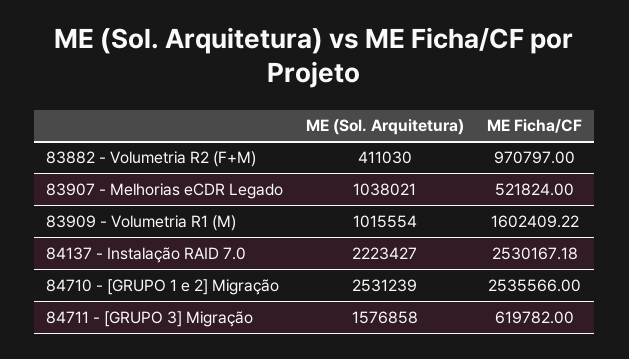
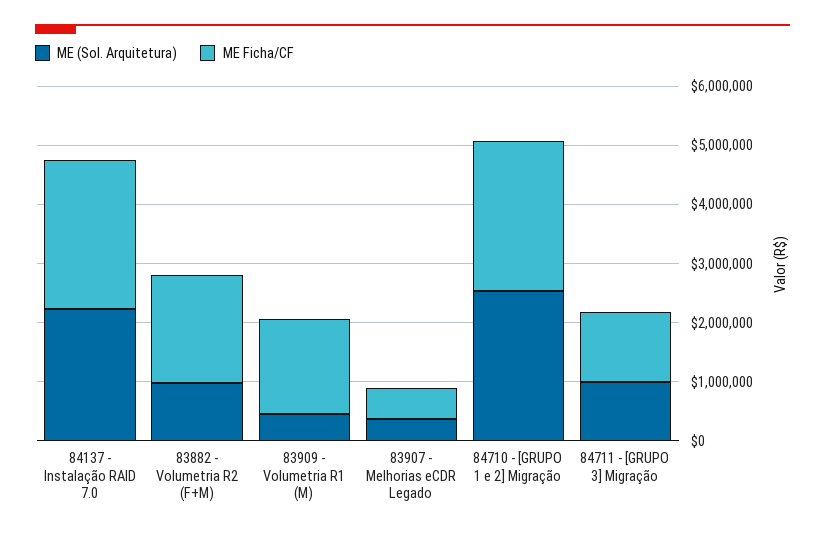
  {
    "ME (Sol. Arquitetura)": {
-     "83882 - Volumetria R2 (F+M)": 411030,
+     "83882 - Volumetria R2 (F+M)": 1000000,
-     "83907 - Melhorias eCDR Legado": 1038021,
+     "83907 - Melhorias eCDR Legado": 400000,
-     "83909 - Volumetria R1 (M)": 1015554,
+     "83909 - Volumetria R1 (M)": 400000,
      "84137 - Instalação RAID 7.0": 2223427,
      "84710 - [GRUPO 1 e 2] Migração": 2531239,
-     "84711 - [GRUPO 3] Migração": 1576858
+     "84711 - [GRUPO 3] Migração": 1000000
    },
    "ME Ficha/CF": {
-     "83882 - Volumetria R2 (F+M)": 970797,
+     "83882 - Volumetria R2 (F+M)": 1800000,
      "83907 - Melhorias eCDR Legado": 521824,
      "83909 - Volumetria R1 (M)": 1602409.22,
      "84137 - Instalação RAID 7.0": 2530167.18,
      "84710 - [GRUPO 1 e 2] Migração": 2535566,
-     "84711 - [GRUPO 3] Migração": 619782
+     "84711 - [GRUPO 3] Migração": 1200000
    }
  }

